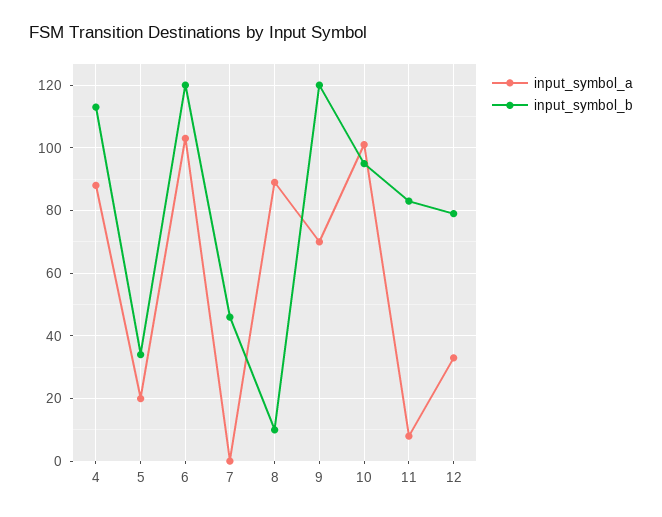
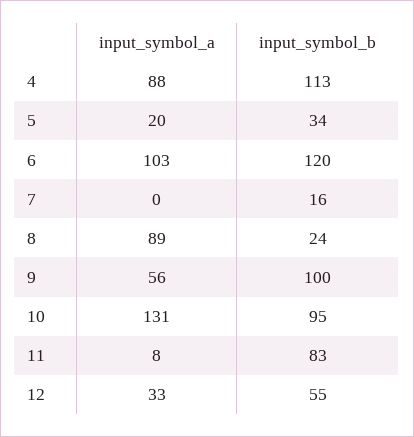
  {
    "input_symbol_a": {
      "4": 88,
      "5": 20,
      "6": 103,
      "7": 0,
      "8": 89,
-     "9": 70,
+     "9": 56,
-     "10": 100,
+     "10": 131,
      "11": 8,
      "12": 33
    },
    "input_symbol_b": {
      "4": 113,
      "5": 34,
      "6": 120,
-     "7": 45,
+     "7": 16,
-     "8": 10,
+     "8": 24,
-     "9": 120,
+     "9": 100,
      "10": 95,
      "11": 83,
-     "12": 80
+     "12": 55
    }
  }

